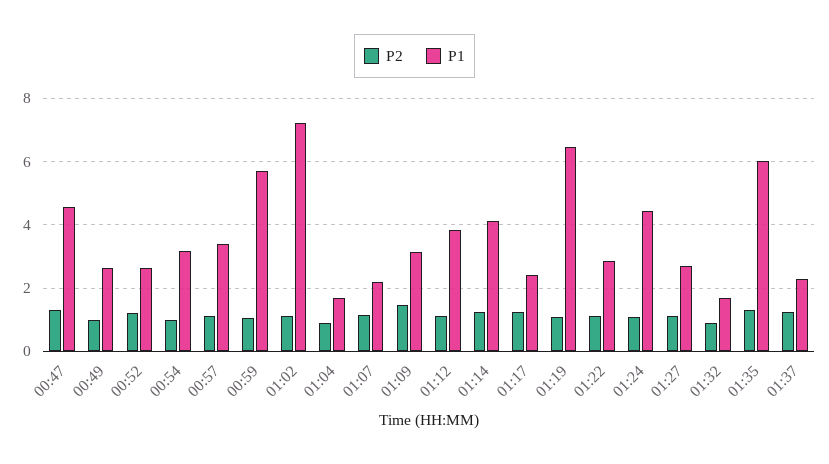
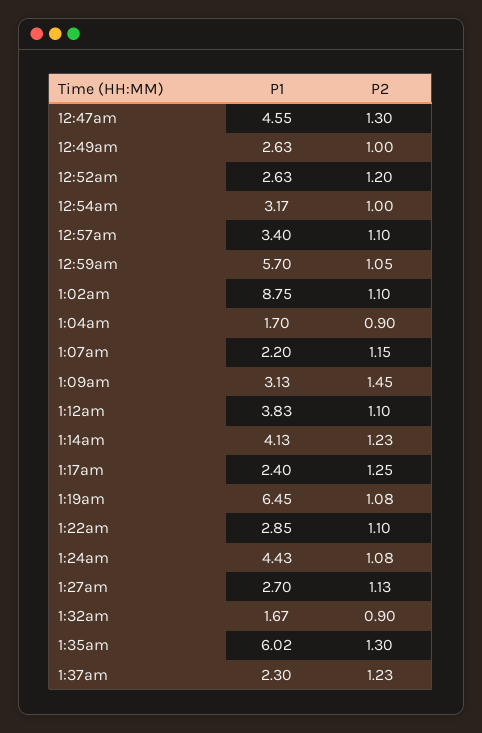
  {
    "P2": {
      "00:47": 1.3,
      "00:49": 1,
      "00:52": 1.2,
      "00:54": 1,
      "00:57": 1.1,
      "00:59": 1.05,
      "01:02": 1.1,
      "01:04": 0.9,
      "01:07": 1.15,
      "01:09": 1.45,
      "01:12": 1.1,
      "01:14": 1.23,
      "01:17": 1.25,
      "01:19": 1.08,
      "01:22": 1.1,
      "01:24": 1.08,
      "01:27": 1.13,
      "01:32": 0.9,
      "01:35": 1.3,
      "01:37": 1.23
    },
    "P1": {
      "00:47": 4.55,
      "00:49": 2.63,
      "00:52": 2.63,
      "00:54": 3.17,
      "00:57": 3.4,
      "00:59": 5.7,
-     "01:02": 7.2,
+     "01:02": 8.75,
      "01:04": 1.7,
      "01:07": 2.2,
      "01:09": 3.13,
      "01:12": 3.83,
      "01:14": 4.13,
      "01:17": 2.4,
      "01:19": 6.45,
      "01:22": 2.85,
      "01:24": 4.43,
      "01:27": 2.7,
      "01:32": 1.67,
      "01:35": 6.02,
      "01:37": 2.3
    }
  }

